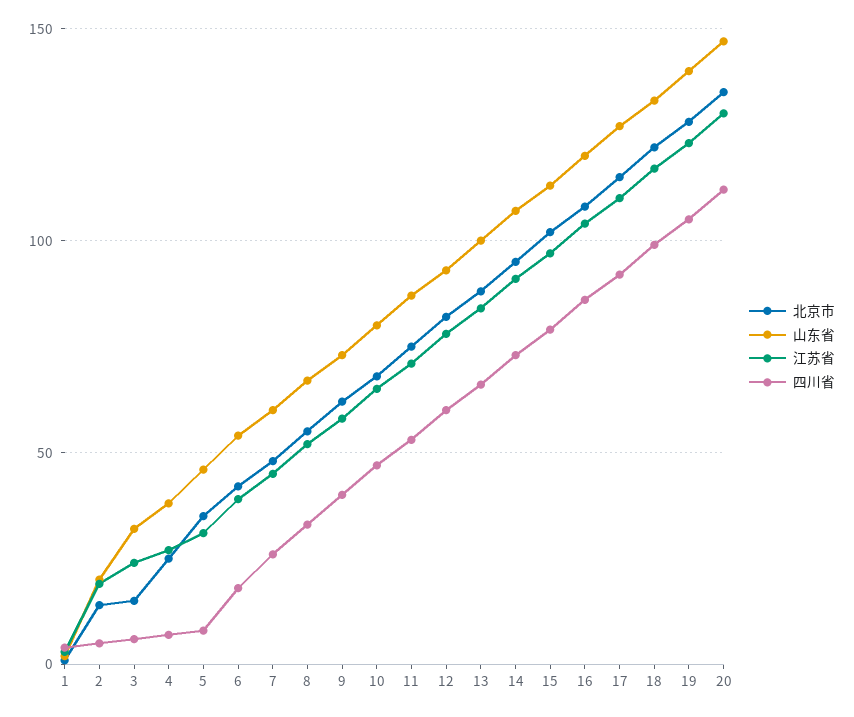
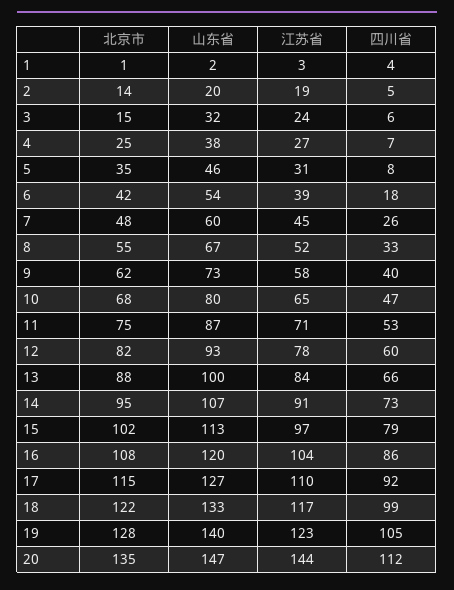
  {
    "北京市": {
      "1": 1,
      "2": 14,
      "3": 15,
      "4": 25,
      "5": 35,
      "6": 42,
      "7": 48,
      "8": 55,
      "9": 62,
      "10": 68,
      "11": 75,
      "12": 82,
      "13": 88,
      "14": 95,
      "15": 102,
      "16": 108,
      "17": 115,
      "18": 122,
      "19": 128,
      "20": 135
    },
    "山东省": {
      "1": 2,
      "2": 20,
      "3": 32,
      "4": 38,
      "5": 46,
      "6": 54,
      "7": 60,
      "8": 67,
      "9": 73,
      "10": 80,
      "11": 87,
      "12": 93,
      "13": 100,
      "14": 107,
      "15": 113,
      "16": 120,
      "17": 127,
      "18": 133,
      "19": 140,
      "20": 147
    },
    "江苏省": {
      "1": 3,
      "2": 19,
      "3": 24,
      "4": 27,
      "5": 31,
      "6": 39,
      "7": 45,
      "8": 52,
      "9": 58,
      "10": 65,
      "11": 71,
      "12": 78,
      "13": 84,
      "14": 91,
      "15": 97,
      "16": 104,
      "17": 110,
      "18": 117,
      "19": 123,
-     "20": 130
+     "20": 144
    },
    "四川省": {
      "1": 4,
      "2": 5,
      "3": 6,
      "4": 7,
      "5": 8,
      "6": 18,
      "7": 26,
      "8": 33,
      "9": 40,
      "10": 47,
      "11": 53,
      "12": 60,
      "13": 66,
      "14": 73,
      "15": 79,
      "16": 86,
      "17": 92,
      "18": 99,
      "19": 105,
      "20": 112
    }
  }

